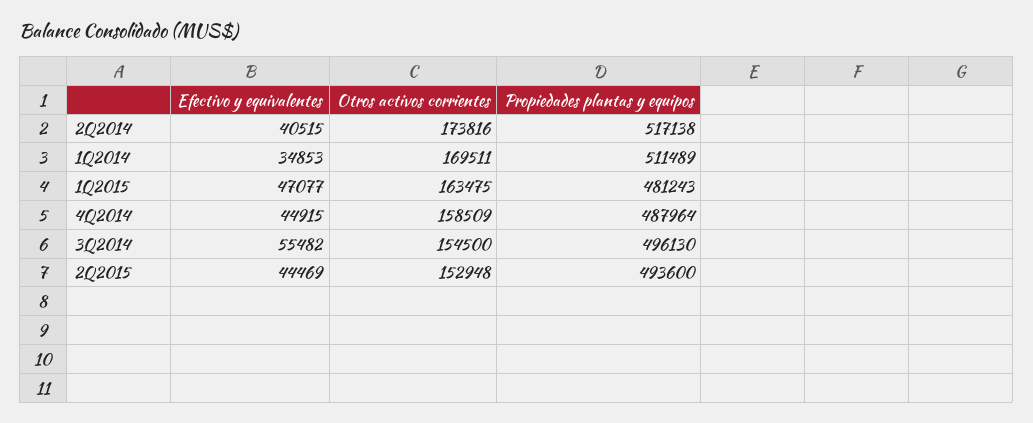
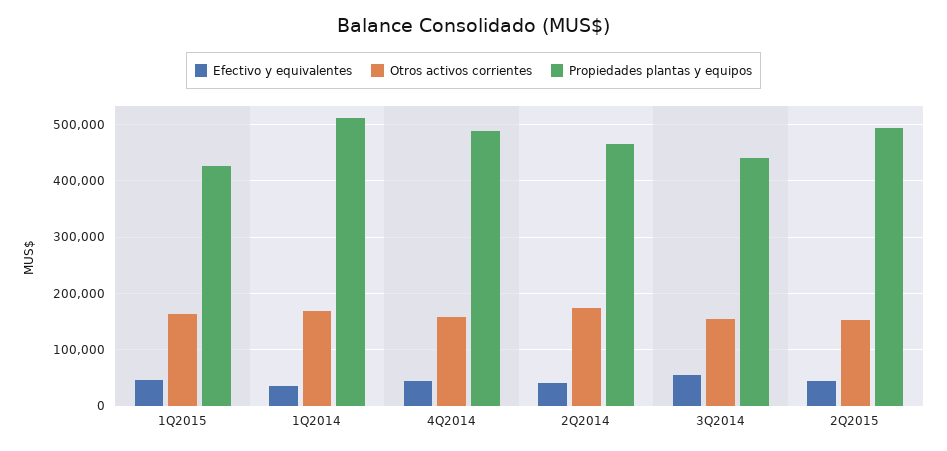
  {
    "Efectivo y equivalentes": {
      "2Q2014": 40515,
      "1Q2014": 34853,
      "1Q2015": 47077,
      "4Q2014": 44915,
      "3Q2014": 55482,
      "2Q2015": 44469
    },
    "Otros activos corrientes": {
      "2Q2014": 173816,
      "1Q2014": 169511,
      "1Q2015": 163475,
      "4Q2014": 158509,
      "3Q2014": 154500,
      "2Q2015": 152948
    },
    "Propiedades plantas y equipos": {
-     "2Q2014": 517138,
+     "2Q2014": 460000,
      "1Q2014": 511489,
-     "1Q2015": 481243,
+     "1Q2015": 420000,
      "4Q2014": 487964,
-     "3Q2014": 496130,
+     "3Q2014": 440000,
      "2Q2015": 493600
    }
  }

